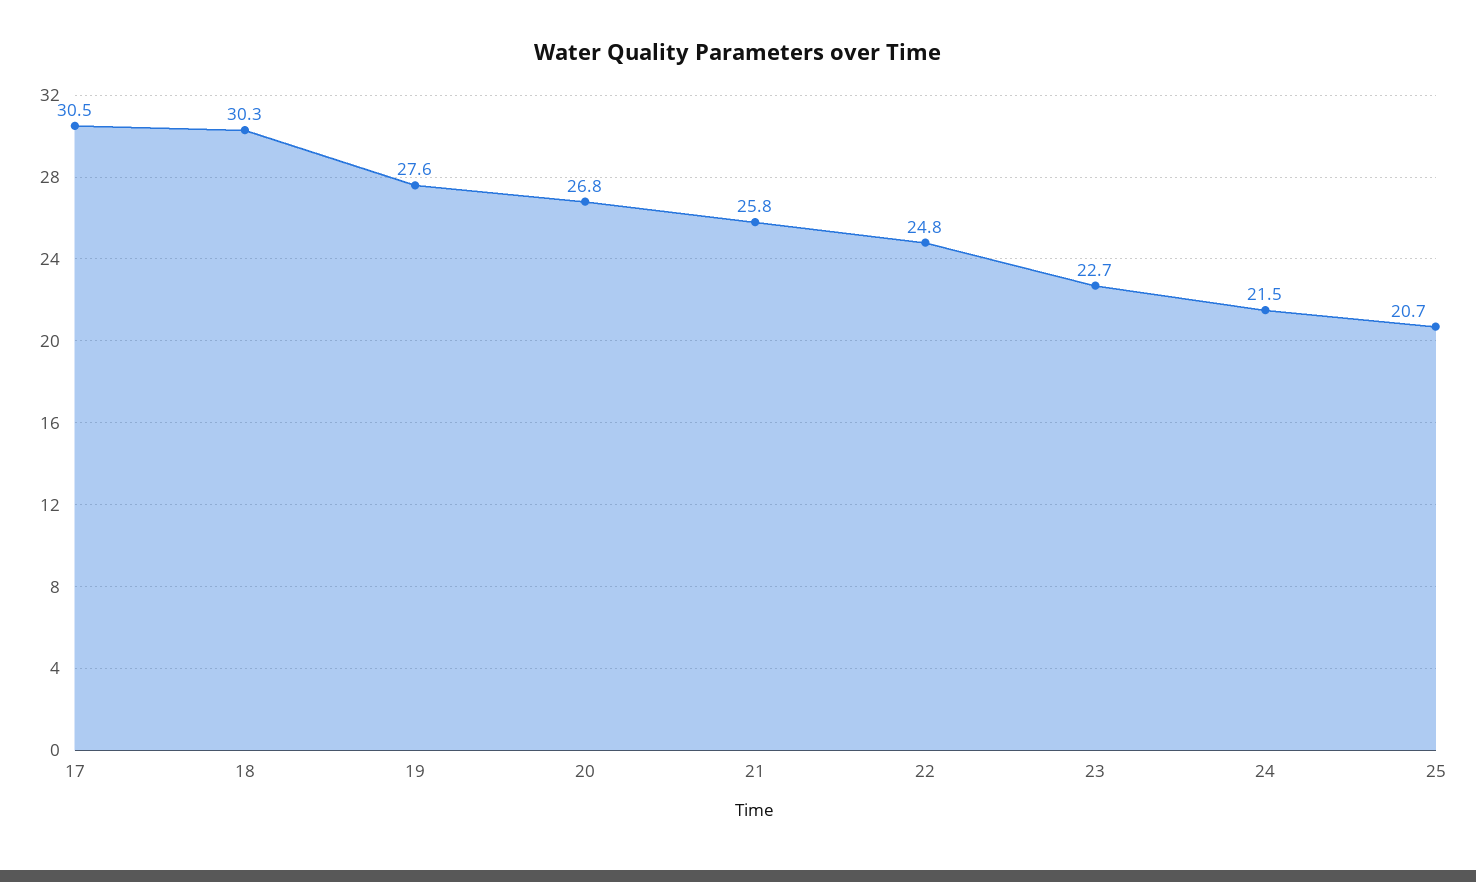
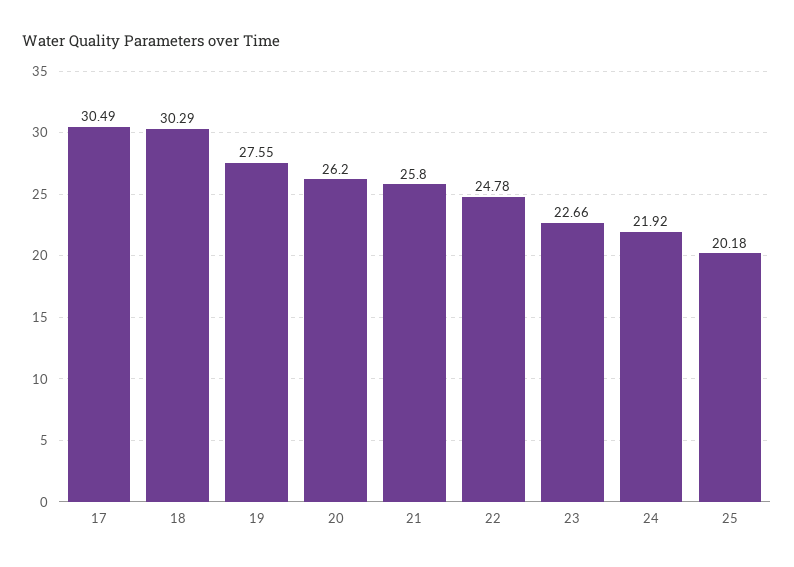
  {
    "17": 30.49,
    "18": 30.29,
    "19": 27.55,
-   "20": 26.8,
+   "20": 26.2,
    "21": 25.8,
    "22": 24.78,
    "23": 22.66,
-   "24": 21.5,
+   "24": 21.92,
-   "25": 20.7
+   "25": 20.18
  }

